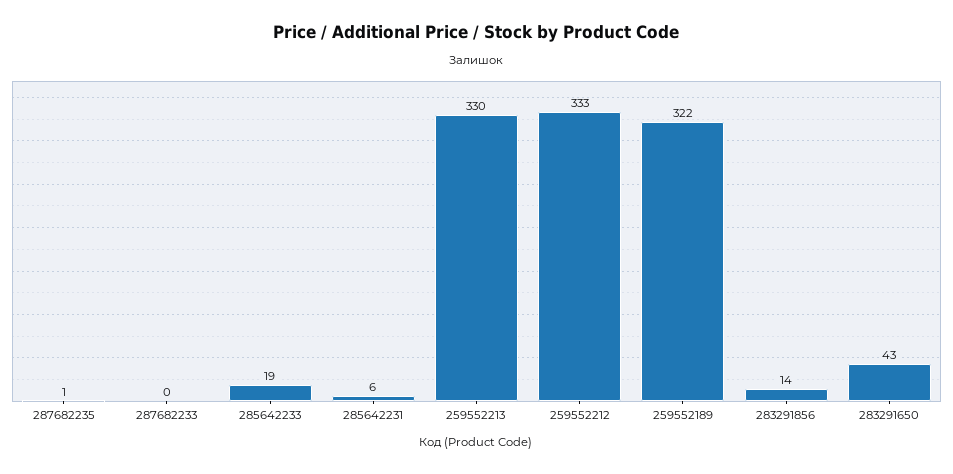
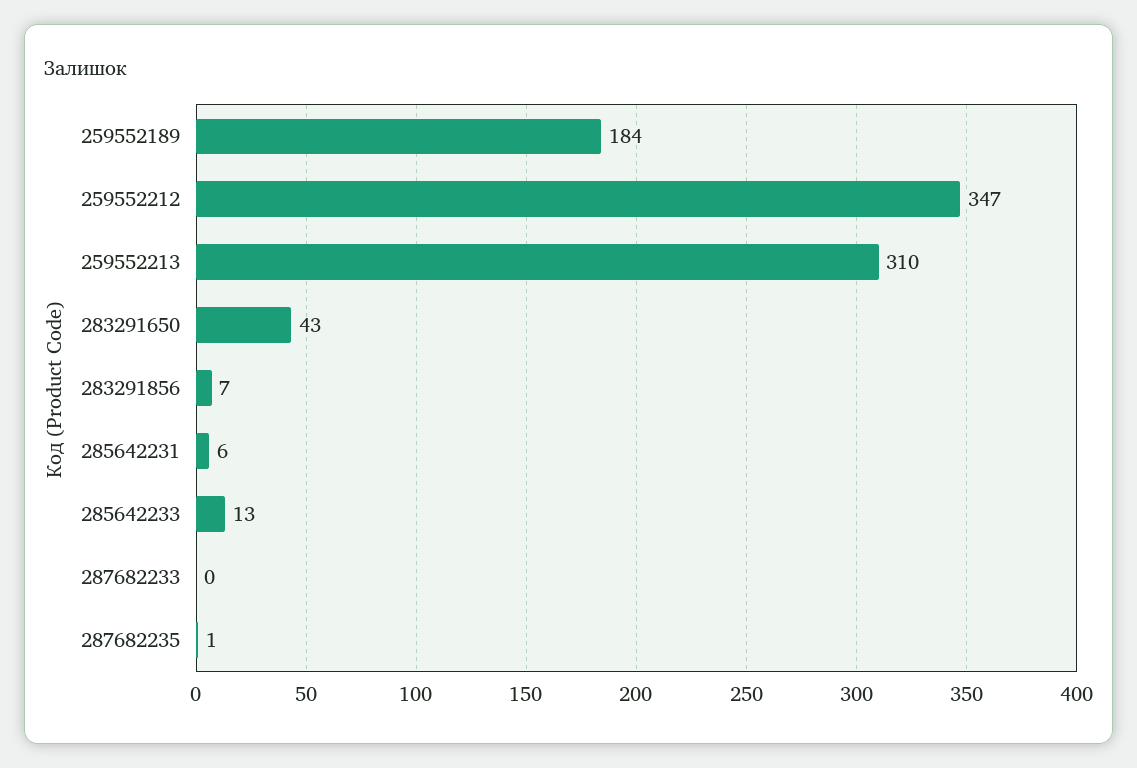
  {
    "287682235": 1,
    "287682233": 0,
-   "285642233": 19,
+   "285642233": 13,
    "285642231": 6,
-   "259552213": 330,
+   "259552213": 310,
-   "259552212": 333,
+   "259552212": 347,
-   "259552189": 322,
+   "259552189": 184,
-   "283291856": 14,
+   "283291856": 7,
    "283291650": 43
  }

